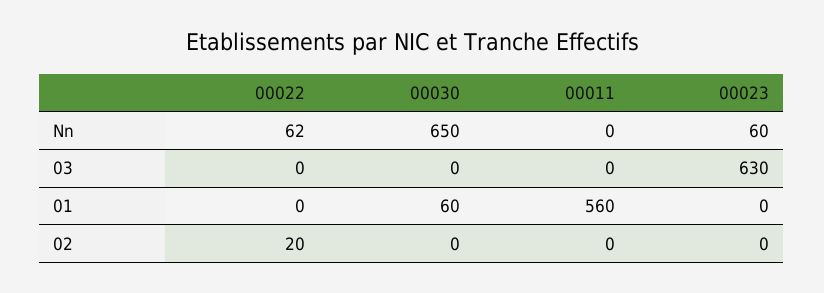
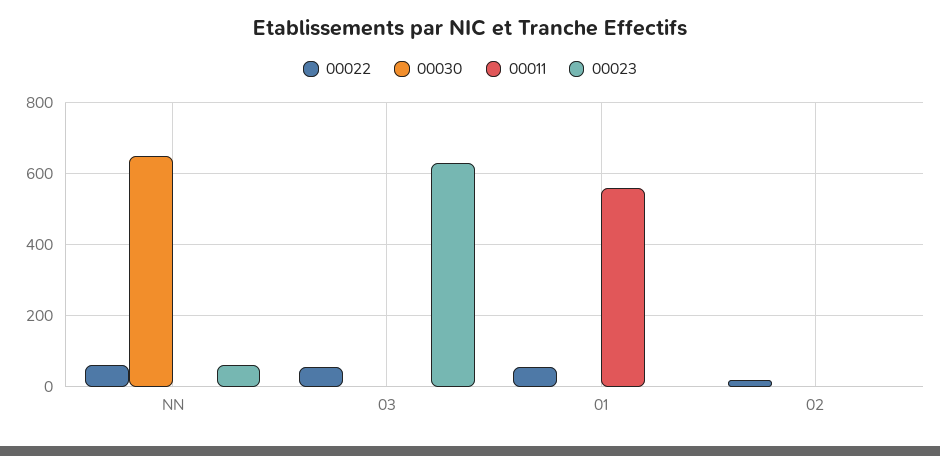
  {
    "00022": {
      "Nn": 62,
-     "03": 0,
+     "03": 60,
-     "01": 0,
+     "01": 60,
      "02": 20
    },
    "00030": {
      "Nn": 650,
      "03": 0,
-     "01": 60,
+     "01": 0,
      "02": 0
    },
    "00011": {
      "Nn": 0,
      "03": 0,
      "01": 560,
      "02": 0
    },
    "00023": {
      "Nn": 60,
      "03": 630,
      "01": 0,
      "02": 0
    }
  }

